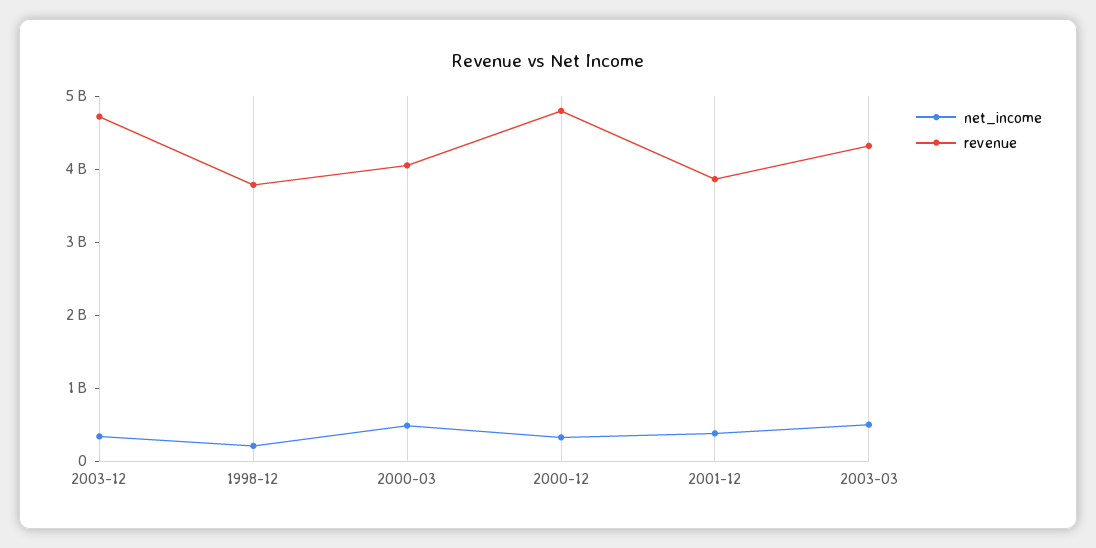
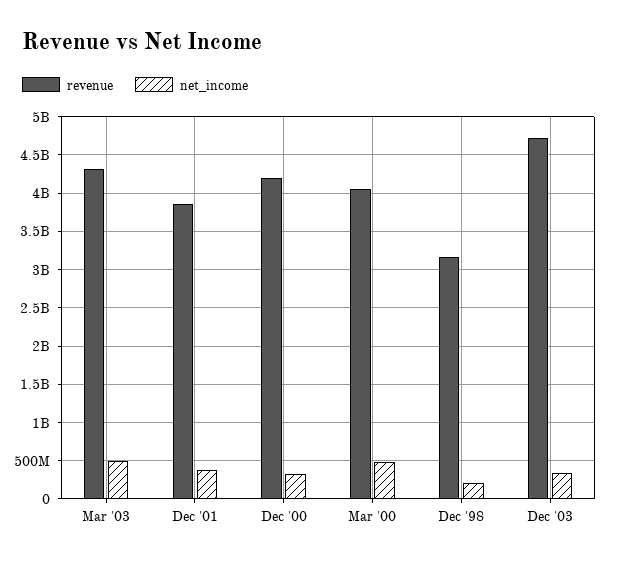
  {
    "net_income": {
      "2003-12": 300000000,
      "1998-12": 200000000,
      "2000-03": 500000000,
      "2000-12": 300000000,
      "2001-12": 400000000,
      "2003-03": 500000000
    },
    "revenue": {
      "2003-12": 4700000000,
-     "1998-12": 3800000000,
+     "1998-12": 3200000000,
      "2000-03": 4100000000,
-     "2000-12": 4800000000,
+     "2000-12": 4200000000,
      "2001-12": 3900000000,
      "2003-03": 4300000000
    }
  }

